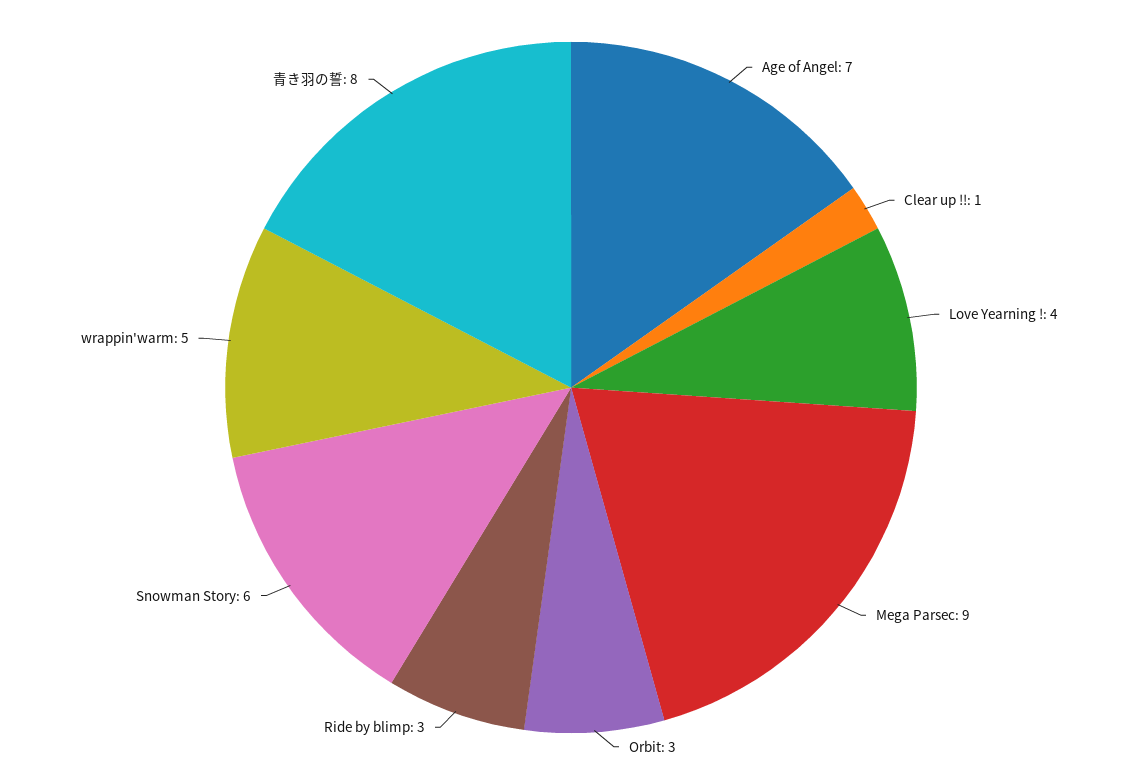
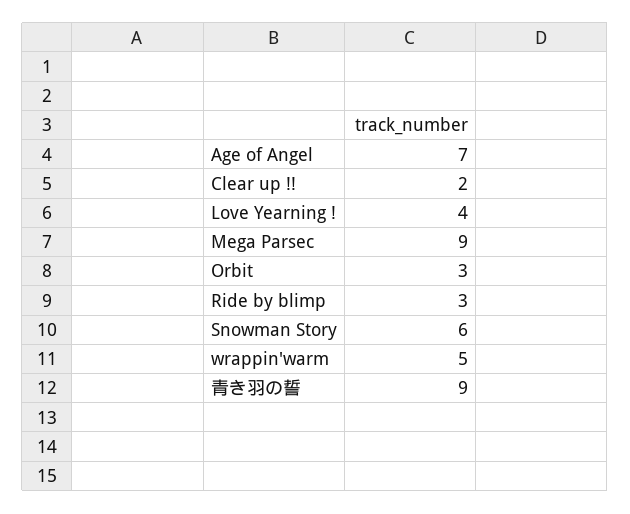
  {
    "Age of Angel": 7,
-   "Clear up !!": 1,
+   "Clear up !!": 2,
    "Love Yearning !": 4,
    "Mega Parsec": 9,
    "Orbit": 3,
    "Ride by blimp": 3,
    "Snowman Story": 6,
    "wrappin'warm": 5,
-   "青き羽の誓": 8
+   "青き羽の誓": 9
  }

